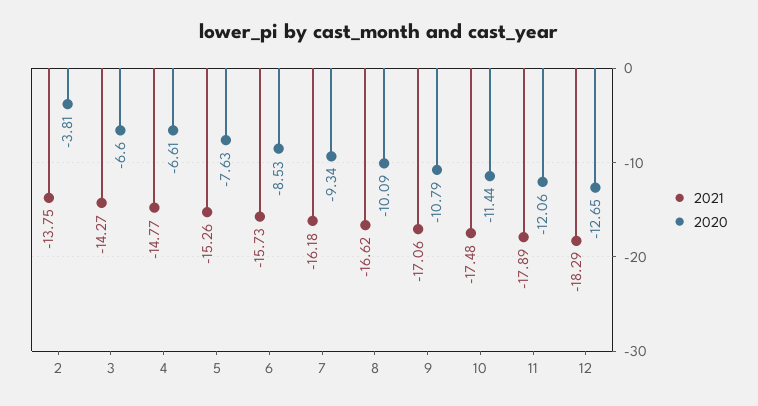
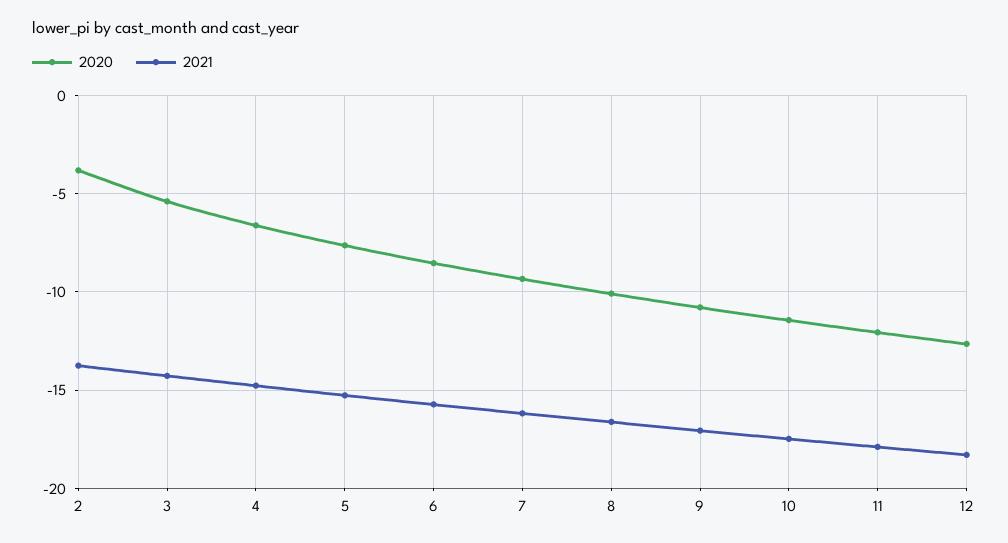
  {
    "2021": {
      "2": -13.75,
      "3": -14.27,
      "4": -14.77,
      "5": -15.26,
      "6": -15.73,
      "7": -16.18,
      "8": -16.62,
      "9": -17.06,
      "10": -17.48,
      "11": -17.89,
      "12": -18.29
    },
    "2020": {
      "2": -3.81,
-     "3": -6.6,
+     "3": -5.5,
      "4": -6.61,
      "5": -7.63,
      "6": -8.53,
      "7": -9.34,
      "8": -10.09,
      "9": -10.79,
      "10": -11.44,
      "11": -12.06,
      "12": -12.65
    }
  }

